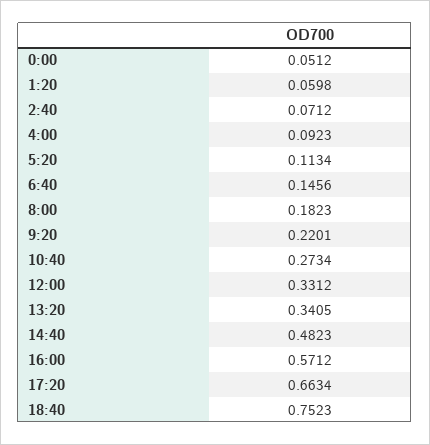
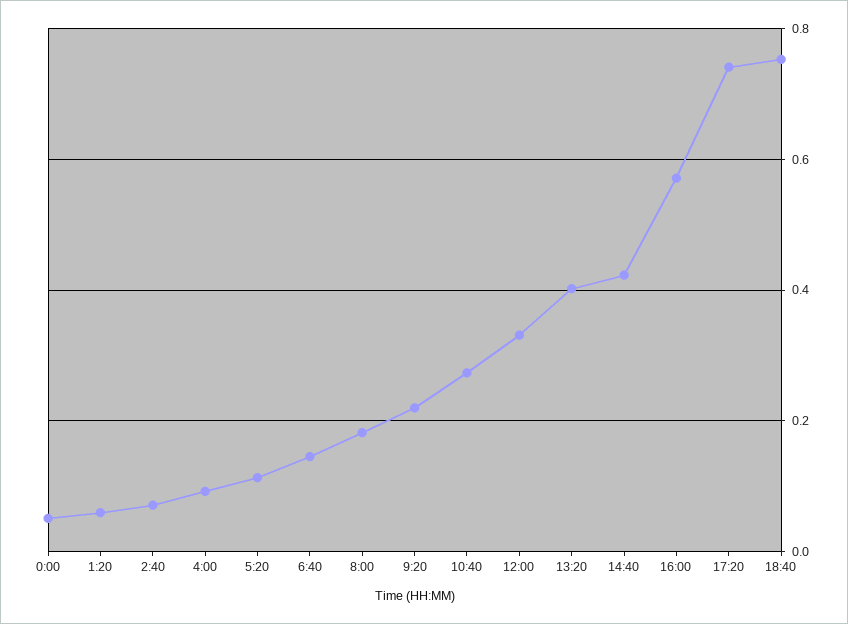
  {
    "0:00": 0.0512,
    "1:20": 0.0598,
    "2:40": 0.0712,
    "4:00": 0.0923,
    "5:20": 0.1134,
    "6:40": 0.1456,
    "8:00": 0.1823,
    "9:20": 0.2201,
    "10:40": 0.2734,
    "12:00": 0.3312,
-   "13:20": 0.3405,
+   "13:20": 0.4,
-   "14:40": 0.4823,
+   "14:40": 0.42,
    "16:00": 0.5712,
-   "17:20": 0.6634,
+   "17:20": 0.74,
    "18:40": 0.7523
  }

